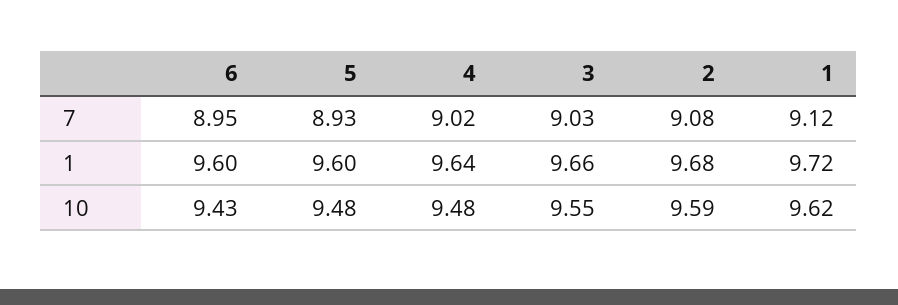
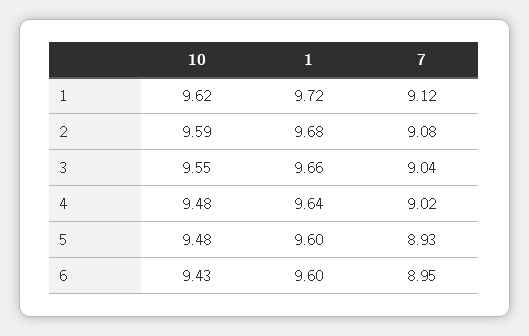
  {
    "6": {
      "7": 8.95,
      "1": 9.6,
      "10": 9.43
    },
    "5": {
      "7": 8.93,
      "1": 9.6,
      "10": 9.48
    },
    "4": {
      "7": 9.02,
      "1": 9.64,
      "10": 9.48
    },
    "3": {
-     "7": 9.03,
+     "7": 9.04,
      "1": 9.66,
      "10": 9.55
    },
    "2": {
      "7": 9.08,
      "1": 9.68,
      "10": 9.59
    },
    "1": {
      "7": 9.12,
      "1": 9.72,
      "10": 9.62
    }
  }

